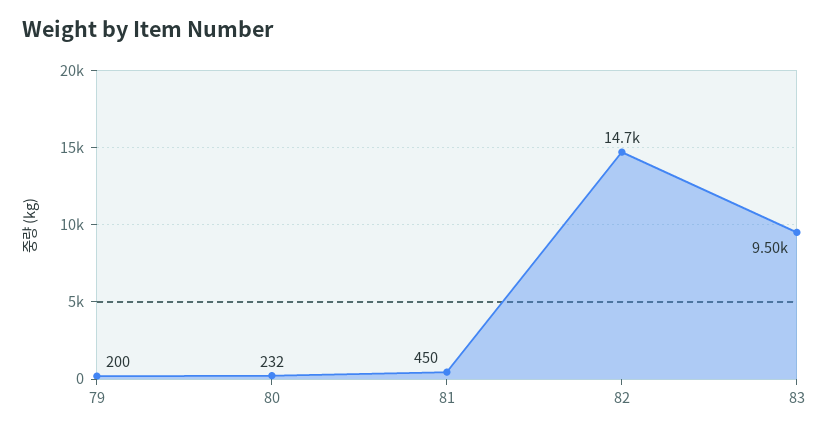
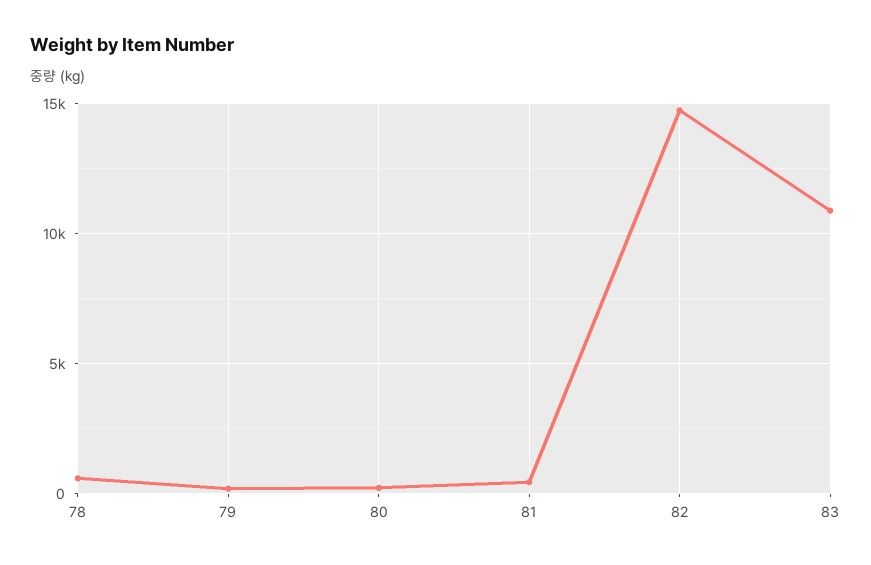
  {
    "79": 200,
    "80": 232,
    "81": 450,
    "82": 14700,
-   "83": 9500
+   "83": 11000,
+   "78": 500
  }

